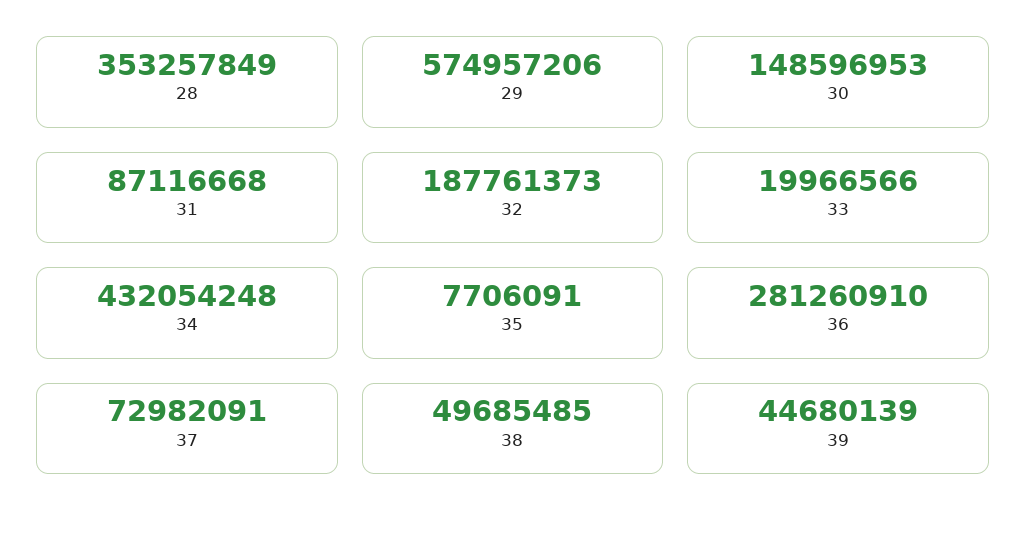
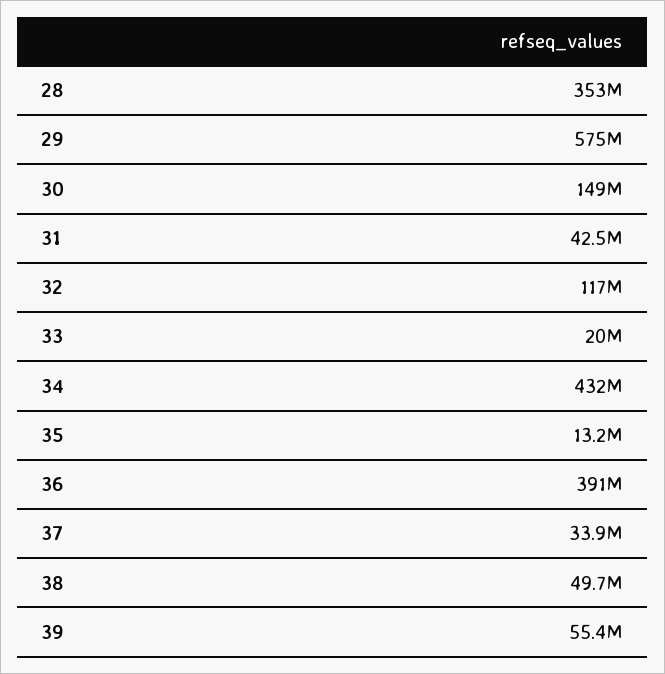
  {
    "28": 353257849,
    "29": 574957206,
    "30": 148596953,
-   "31": 87116668,
+   "31": 42500000,
-   "32": 187761373,
+   "32": 117000000,
    "33": 19966566,
    "34": 432054248,
-   "35": 7706091,
+   "35": 13200000,
-   "36": 281260910,
+   "36": 391000000,
-   "37": 72982091,
+   "37": 33900000,
    "38": 49685485,
-   "39": 44680139
+   "39": 55400000
  }

